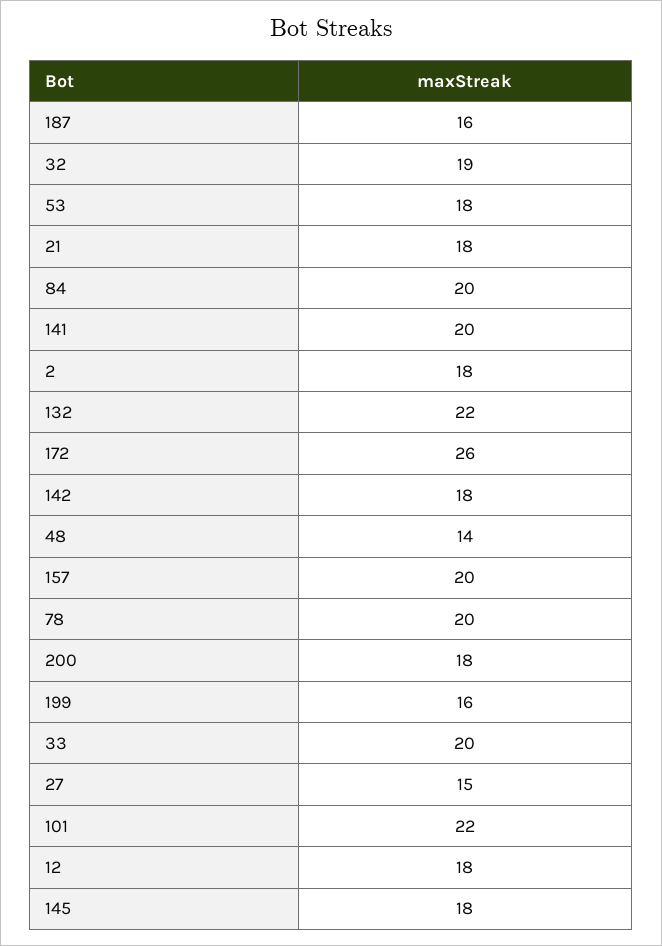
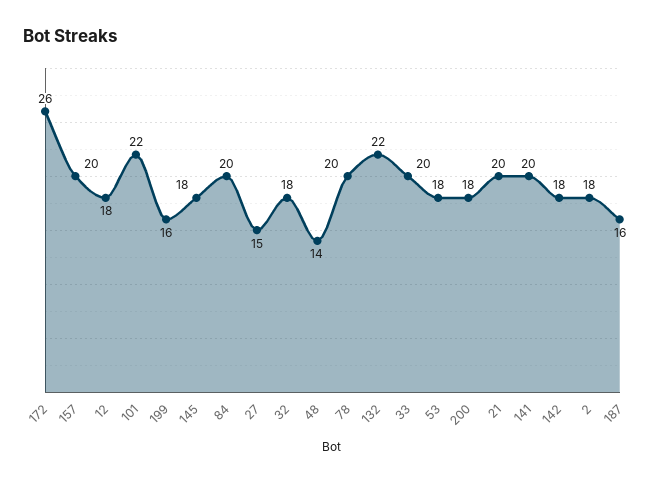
  {
    "187": 16,
-   "32": 19,
+   "32": 18,
    "53": 18,
-   "21": 18,
+   "21": 20,
    "84": 20,
    "141": 20,
    "2": 18,
    "132": 22,
    "172": 26,
    "142": 18,
    "48": 14,
    "157": 20,
    "78": 20,
    "200": 18,
    "199": 16,
    "33": 20,
    "27": 15,
    "101": 22,
    "12": 18,
    "145": 18
  }

